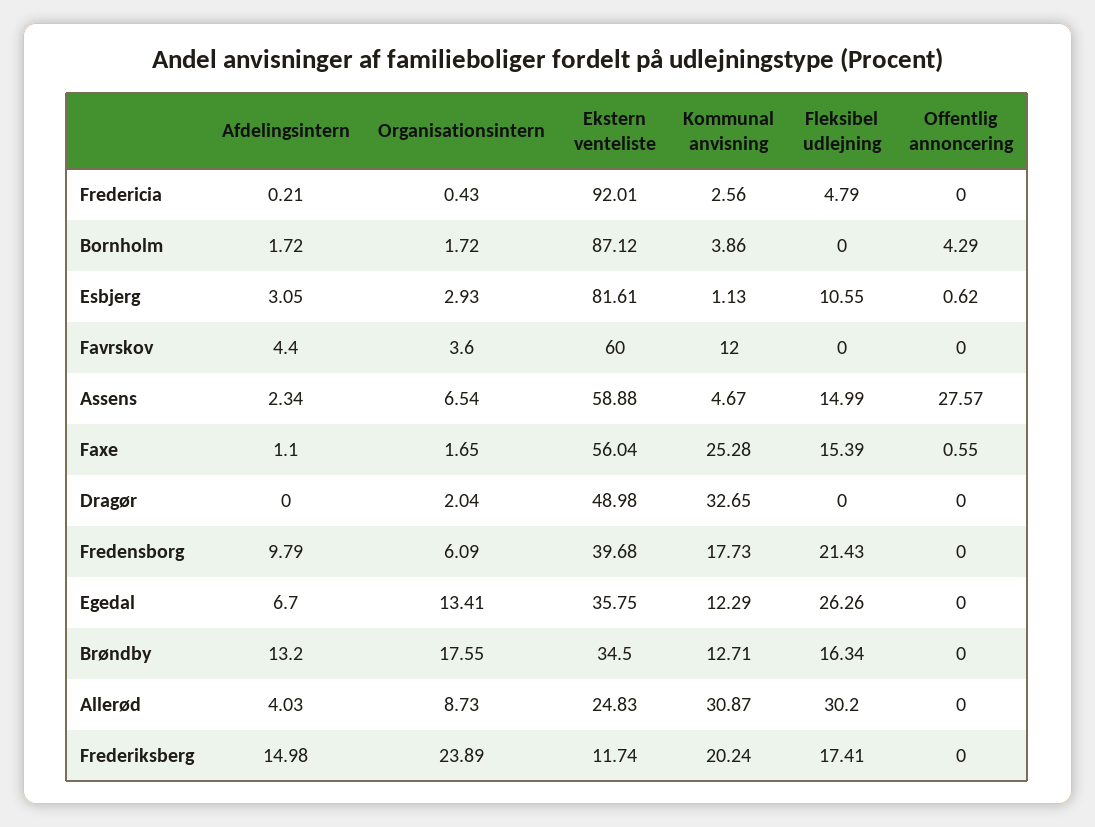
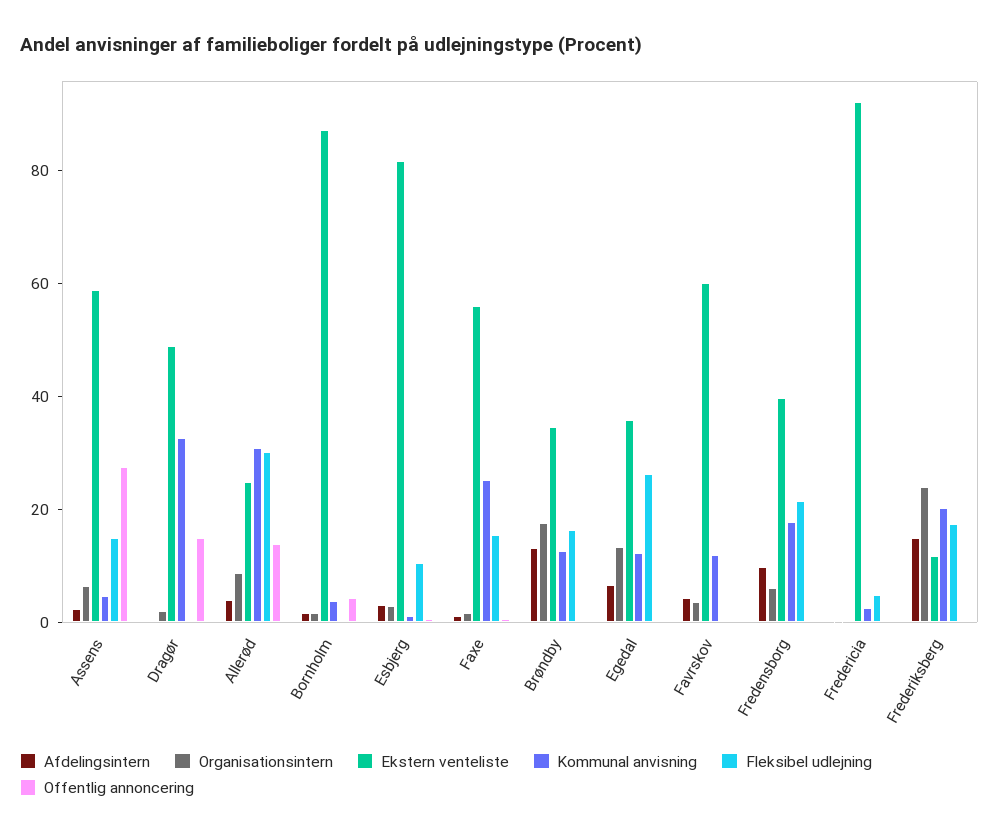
  {
    "Afdelingsintern": {
      "Fredericia": 0.21,
      "Bornholm": 1.72,
      "Esbjerg": 3.05,
      "Favrskov": 4.4,
      "Assens": 2.34,
      "Faxe": 1.1,
      "Dragør": 0,
      "Fredensborg": 9.79,
      "Egedal": 6.7,
      "Brøndby": 13.2,
      "Allerød": 4.03,
      "Frederiksberg": 14.98
    },
    "Organisationsintern": {
      "Fredericia": 0.43,
      "Bornholm": 1.72,
      "Esbjerg": 2.93,
      "Favrskov": 3.6,
      "Assens": 6.54,
      "Faxe": 1.65,
      "Dragør": 2.04,
      "Fredensborg": 6.09,
      "Egedal": 13.41,
      "Brøndby": 17.55,
      "Allerød": 8.73,
      "Frederiksberg": 23.89
    },
    "Ekstern venteliste": {
      "Fredericia": 92.01,
      "Bornholm": 87.12,
      "Esbjerg": 81.61,
      "Favrskov": 60,
      "Assens": 58.88,
      "Faxe": 56.04,
      "Dragør": 48.98,
      "Fredensborg": 39.68,
      "Egedal": 35.75,
      "Brøndby": 34.5,
      "Allerød": 24.83,
      "Frederiksberg": 11.74
    },
    "Kommunal anvisning": {
      "Fredericia": 2.56,
      "Bornholm": 3.86,
      "Esbjerg": 1.13,
      "Favrskov": 12,
      "Assens": 4.67,
      "Faxe": 25.28,
      "Dragør": 32.65,
      "Fredensborg": 17.73,
      "Egedal": 12.29,
      "Brøndby": 12.71,
      "Allerød": 30.87,
      "Frederiksberg": 20.24
    },
    "Fleksibel udlejning": {
      "Fredericia": 4.79,
      "Bornholm": 0,
      "Esbjerg": 10.55,
      "Favrskov": 0,
      "Assens": 14.99,
      "Faxe": 15.39,
      "Dragør": 0,
      "Fredensborg": 21.43,
      "Egedal": 26.26,
      "Brøndby": 16.34,
      "Allerød": 30.2,
      "Frederiksberg": 17.41
    },
    "Offentlig annoncering": {
      "Fredericia": 0,
      "Bornholm": 4.29,
      "Esbjerg": 0.62,
      "Favrskov": 0,
      "Assens": 27.57,
      "Faxe": 0.55,
-     "Dragør": 0,
+     "Dragør": 15,
      "Fredensborg": 0,
      "Egedal": 0,
      "Brøndby": 0,
-     "Allerød": 0,
+     "Allerød": 15,
      "Frederiksberg": 0
    }
  }

